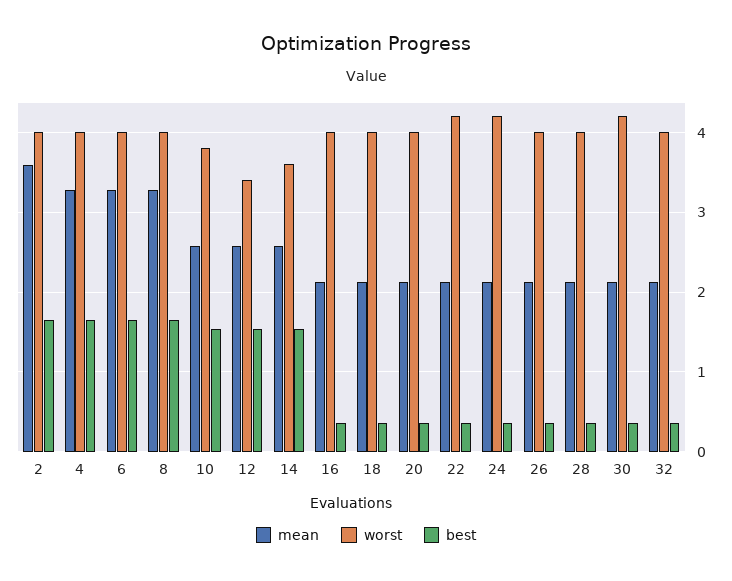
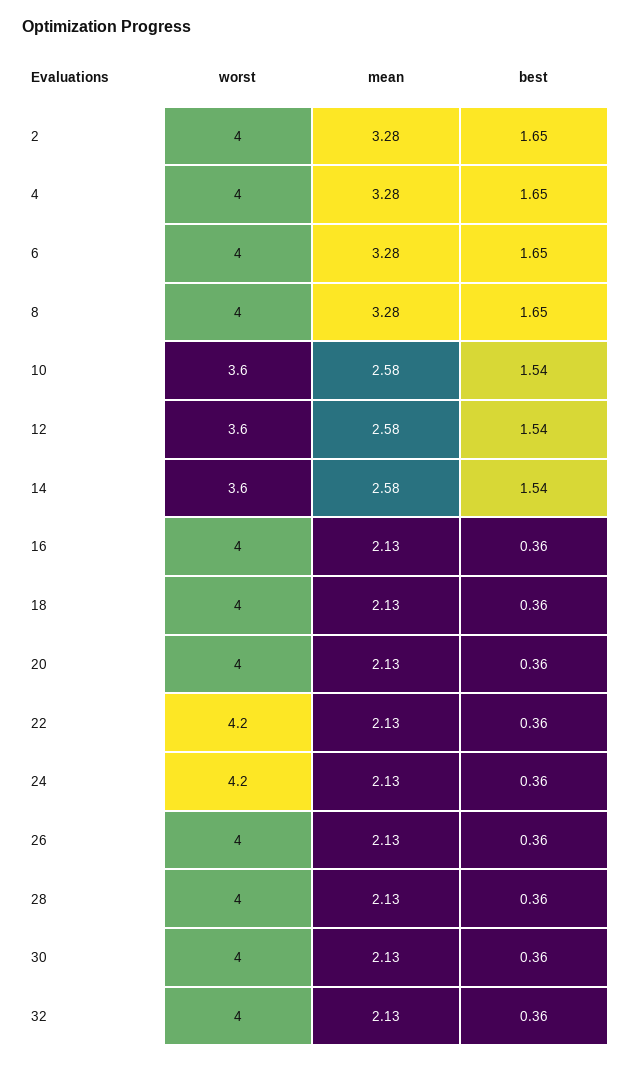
  {
    "mean": {
-     "2": 3.6,
+     "2": 3.28,
      "4": 3.28,
      "6": 3.28,
      "8": 3.28,
      "10": 2.58,
      "12": 2.58,
      "14": 2.58,
      "16": 2.13,
      "18": 2.13,
      "20": 2.13,
      "22": 2.13,
      "24": 2.13,
      "26": 2.13,
      "28": 2.13,
      "30": 2.13,
      "32": 2.13
    },
    "worst": {
      "2": 4,
      "4": 4,
      "6": 4,
      "8": 4,
-     "10": 3.8,
+     "10": 3.6,
-     "12": 3.4,
+     "12": 3.6,
      "14": 3.6,
      "16": 4,
      "18": 4,
      "20": 4,
      "22": 4.2,
      "24": 4.2,
      "26": 4,
      "28": 4,
-     "30": 4.2,
+     "30": 4,
      "32": 4
    },
    "best": {
      "2": 1.65,
      "4": 1.65,
      "6": 1.65,
      "8": 1.65,
      "10": 1.54,
      "12": 1.54,
      "14": 1.54,
      "16": 0.36,
      "18": 0.36,
      "20": 0.36,
      "22": 0.36,
      "24": 0.36,
      "26": 0.36,
      "28": 0.36,
      "30": 0.36,
      "32": 0.36
    }
  }

